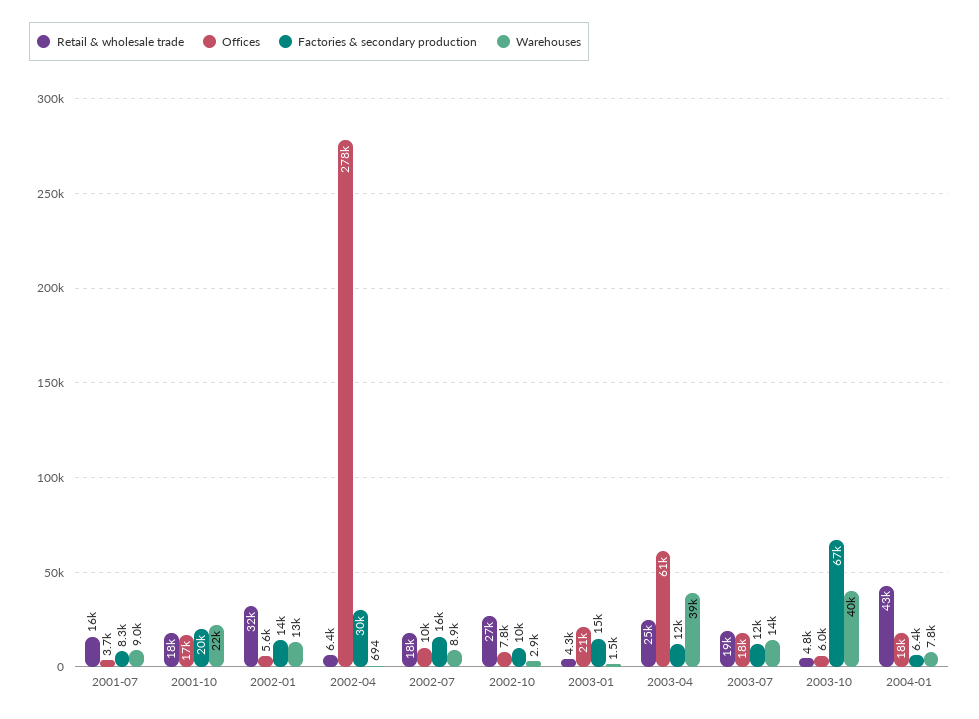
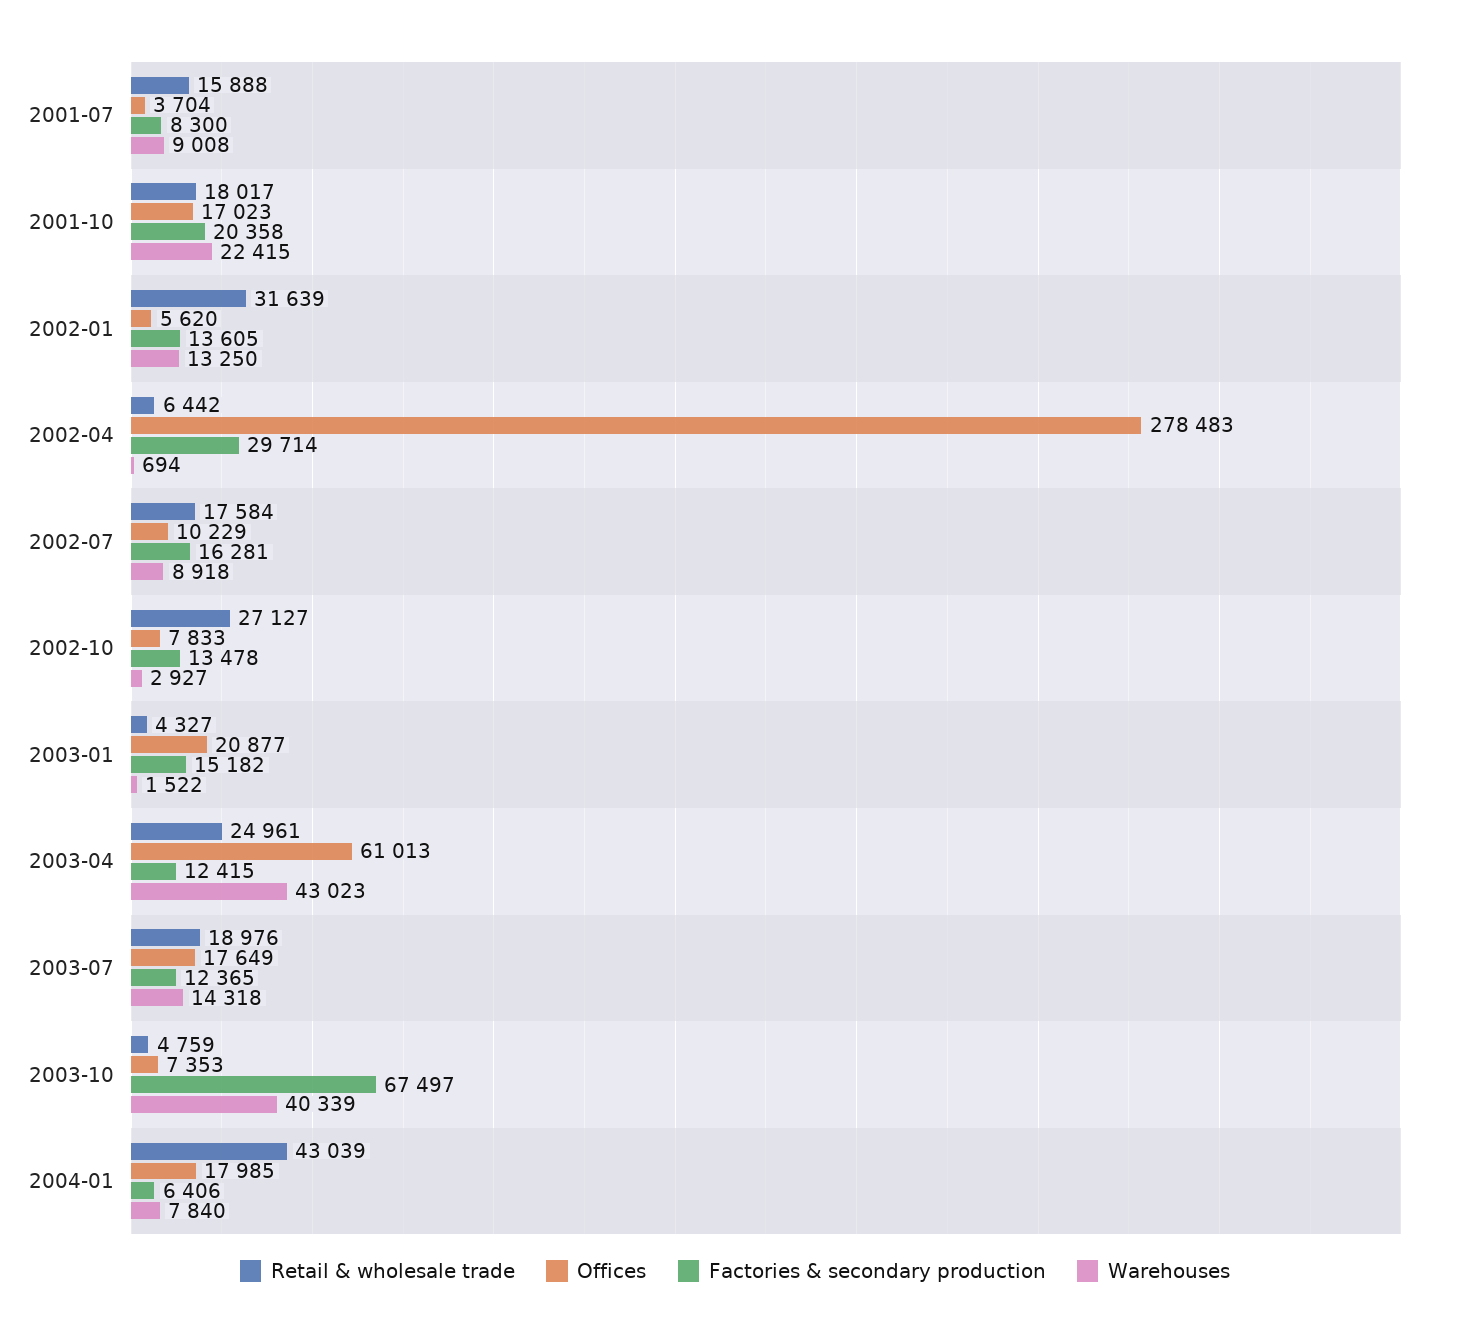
  {
    "Retail & wholesale trade": {
      "2001-07": 15888,
      "2001-10": 18017,
      "2002-01": 31639,
      "2002-04": 6442,
      "2002-07": 17584,
      "2002-10": 27127,
      "2003-01": 4327,
      "2003-04": 24961,
      "2003-07": 18976,
      "2003-10": 4759,
      "2004-01": 43039
    },
    "Offices": {
      "2001-07": 3704,
      "2001-10": 17023,
      "2002-01": 5620,
      "2002-04": 278483,
      "2002-07": 10229,
      "2002-10": 7833,
      "2003-01": 20877,
      "2003-04": 61013,
      "2003-07": 17649,
-     "2003-10": 6000,
+     "2003-10": 7353,
      "2004-01": 17985
    },
    "Factories & secondary production": {
      "2001-07": 8300,
      "2001-10": 20358,
      "2002-01": 13605,
      "2002-04": 29714,
      "2002-07": 16281,
-     "2002-10": 10000,
+     "2002-10": 13478,
      "2003-01": 15182,
      "2003-04": 12415,
      "2003-07": 12365,
      "2003-10": 67497,
      "2004-01": 6406
    },
    "Warehouses": {
      "2001-07": 9008,
      "2001-10": 22415,
      "2002-01": 13250,
      "2002-04": 694,
      "2002-07": 8918,
      "2002-10": 2927,
      "2003-01": 1522,
-     "2003-04": 39000,
+     "2003-04": 43023,
      "2003-07": 14318,
      "2003-10": 40339,
      "2004-01": 7840
    }
  }

